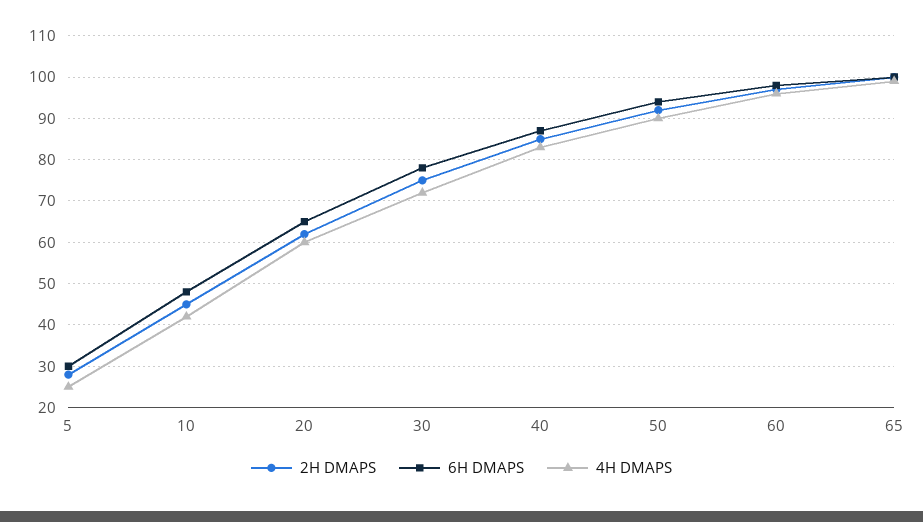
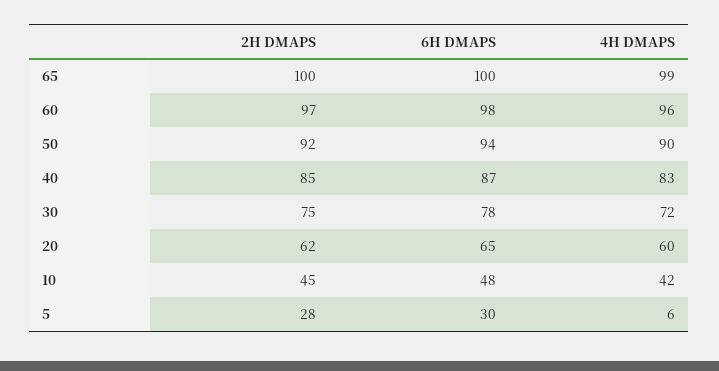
  {
    "2H DMAPS": {
      "5": 28,
      "10": 45,
      "20": 62,
      "30": 75,
      "40": 85,
      "50": 92,
      "60": 97,
      "65": 100
    },
    "6H DMAPS": {
      "5": 30,
      "10": 48,
      "20": 65,
      "30": 78,
      "40": 87,
      "50": 94,
      "60": 98,
      "65": 100
    },
    "4H DMAPS": {
-     "5": 25,
+     "5": 6,
      "10": 42,
      "20": 60,
      "30": 72,
      "40": 83,
      "50": 90,
      "60": 96,
      "65": 99
    }
  }

